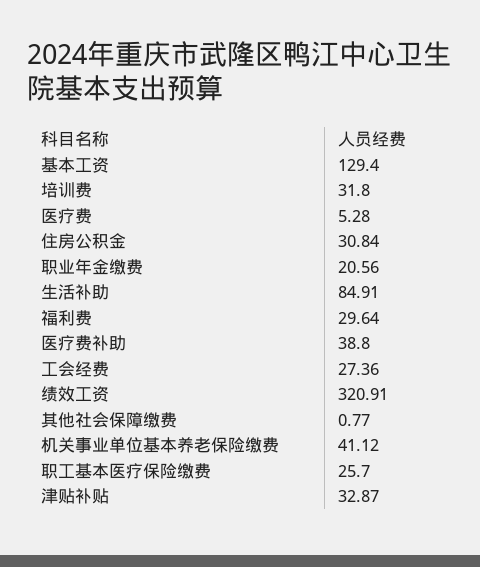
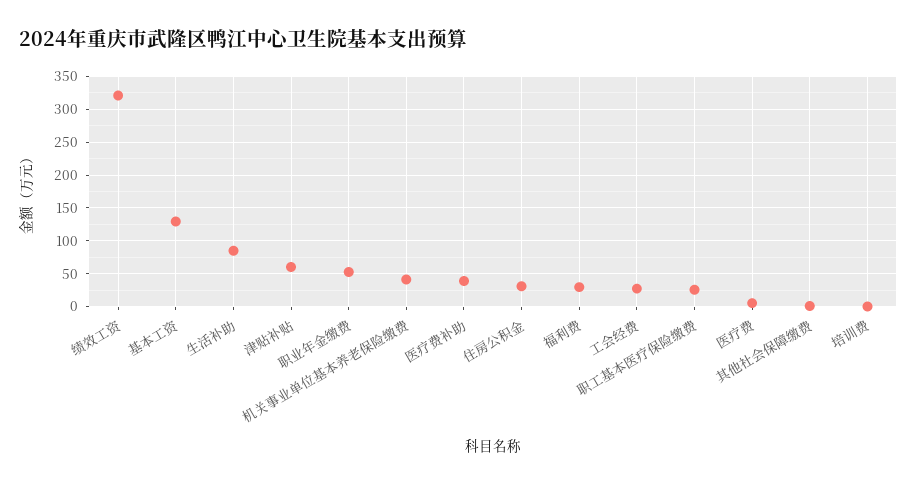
  {
    "基本工资": 129.4,
-   "培训费": 31.8,
+   "培训费": 0,
    "医疗费": 5.28,
    "住房公积金": 30.84,
-   "职业年金缴费": 20.56,
+   "职业年金缴费": 50,
    "生活补助": 84.91,
    "福利费": 29.64,
    "医疗费补助": 38.8,
    "工会经费": 27.36,
    "绩效工资": 320.91,
    "其他社会保障缴费": 0.77,
    "机关事业单位基本养老保险缴费": 41.12,
    "职工基本医疗保险缴费": 25.7,
-   "津贴补贴": 32.87
+   "津贴补贴": 60
  }

